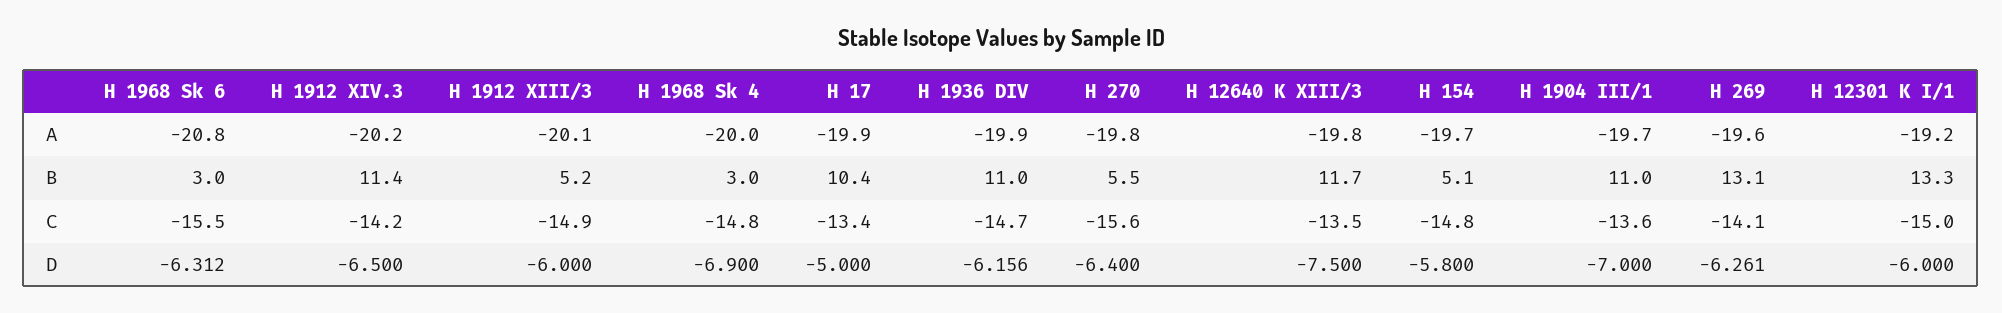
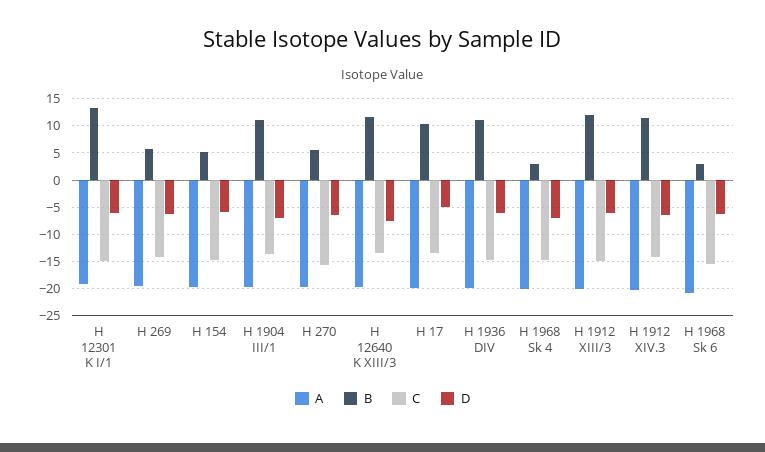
  {
    "A": {
      "H 1968 Sk 6": -20.8,
      "H 1912 XIV.3": -20.2,
      "H 1912 XIII/3": -20.1,
      "H 1968 Sk 4": -20,
      "H 17": -19.9,
      "H 1936 DIV": -19.9,
      "H 270": -19.8,
      "H 12640 K XIII/3": -19.8,
      "H 154": -19.7,
      "H 1904 III/1": -19.7,
      "H 269": -19.6,
      "H 12301 K I/1": -19.2
    },
    "B": {
      "H 1968 Sk 6": 3,
      "H 1912 XIV.3": 11.4,
-     "H 1912 XIII/3": 5.2,
+     "H 1912 XIII/3": 12.5,
      "H 1968 Sk 4": 3,
      "H 17": 10.4,
      "H 1936 DIV": 11,
      "H 270": 5.5,
      "H 12640 K XIII/3": 11.7,
      "H 154": 5.1,
      "H 1904 III/1": 11,
-     "H 269": 13.1,
+     "H 269": 5,
      "H 12301 K I/1": 13.3
    },
    "C": {
      "H 1968 Sk 6": -15.5,
      "H 1912 XIV.3": -14.2,
      "H 1912 XIII/3": -14.9,
      "H 1968 Sk 4": -14.8,
      "H 17": -13.4,
      "H 1936 DIV": -14.7,
      "H 270": -15.6,
      "H 12640 K XIII/3": -13.5,
      "H 154": -14.8,
      "H 1904 III/1": -13.6,
      "H 269": -14.1,
      "H 12301 K I/1": -15
    },
    "D": {
      "H 1968 Sk 6": -6.312,
      "H 1912 XIV.3": -6.5,
      "H 1912 XIII/3": -6,
      "H 1968 Sk 4": -6.9,
      "H 17": -5,
      "H 1936 DIV": -6.156,
      "H 270": -6.4,
      "H 12640 K XIII/3": -7.5,
      "H 154": -5.8,
      "H 1904 III/1": -7,
      "H 269": -6.261,
      "H 12301 K I/1": -6
    }
  }

